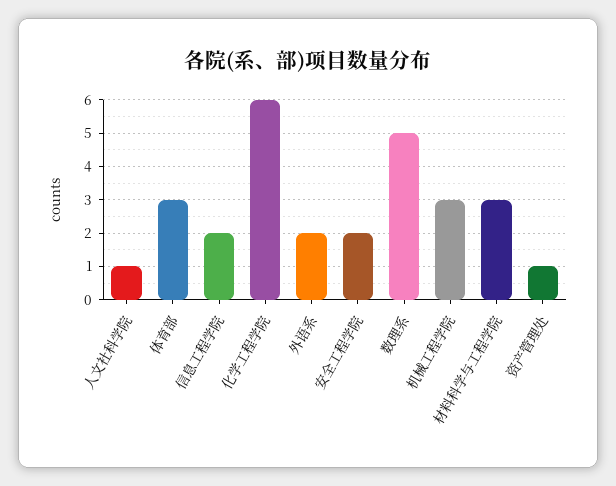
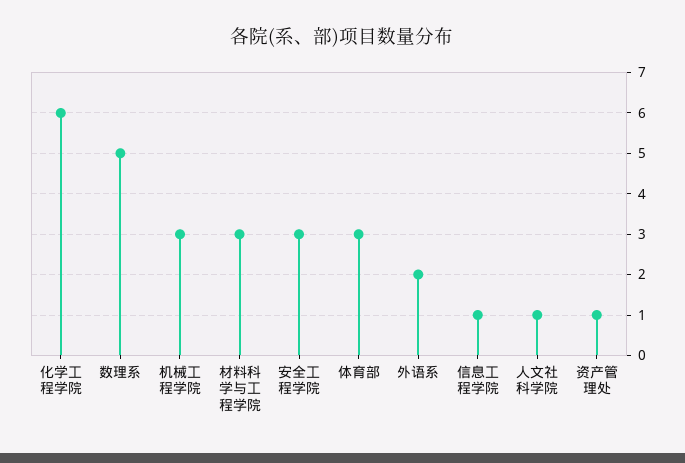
  {
    "人文社科学院": 1,
    "体育部": 3,
-   "信息工程学院": 2,
+   "信息工程学院": 1,
    "化学工程学院": 6,
    "外语系": 2,
-   "安全工程学院": 2,
+   "安全工程学院": 3,
    "数理系": 5,
    "机械工程学院": 3,
    "材料科学与工程学院": 3,
    "资产管理处": 1
  }

